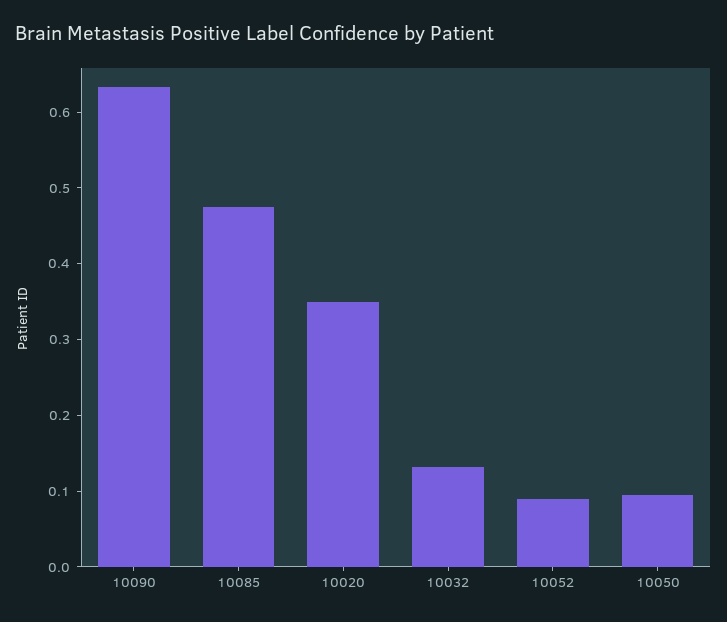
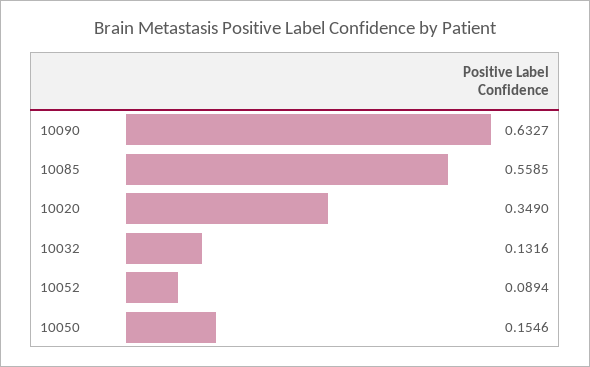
  {
    "10090": 0.6327,
-   "10085": 0.48,
+   "10085": 0.5585,
    "10020": 0.349,
    "10032": 0.1316,
    "10052": 0.0894,
-   "10050": 0.1
+   "10050": 0.1546
  }

